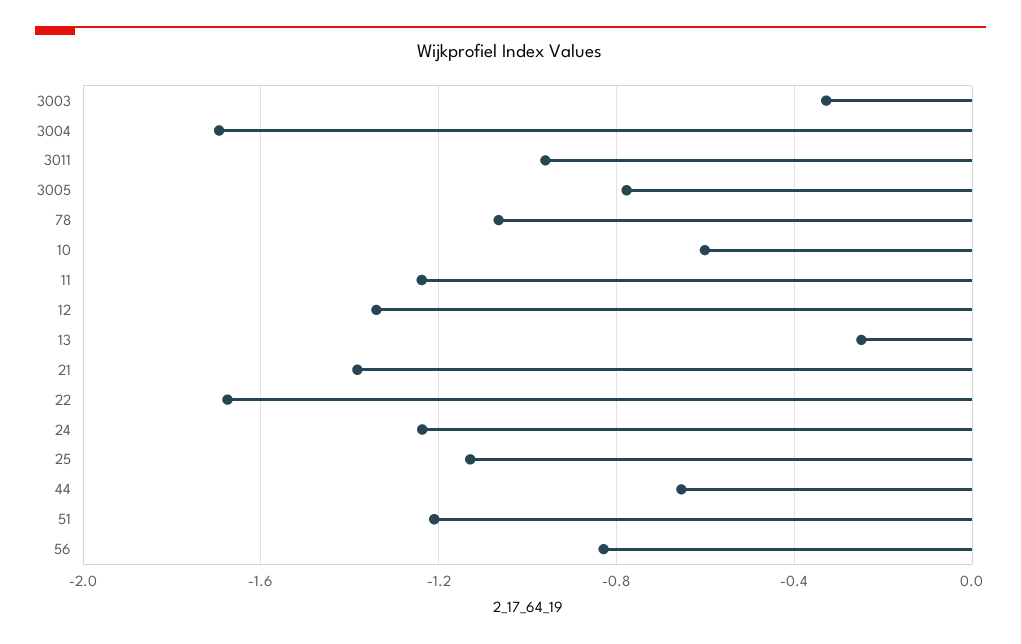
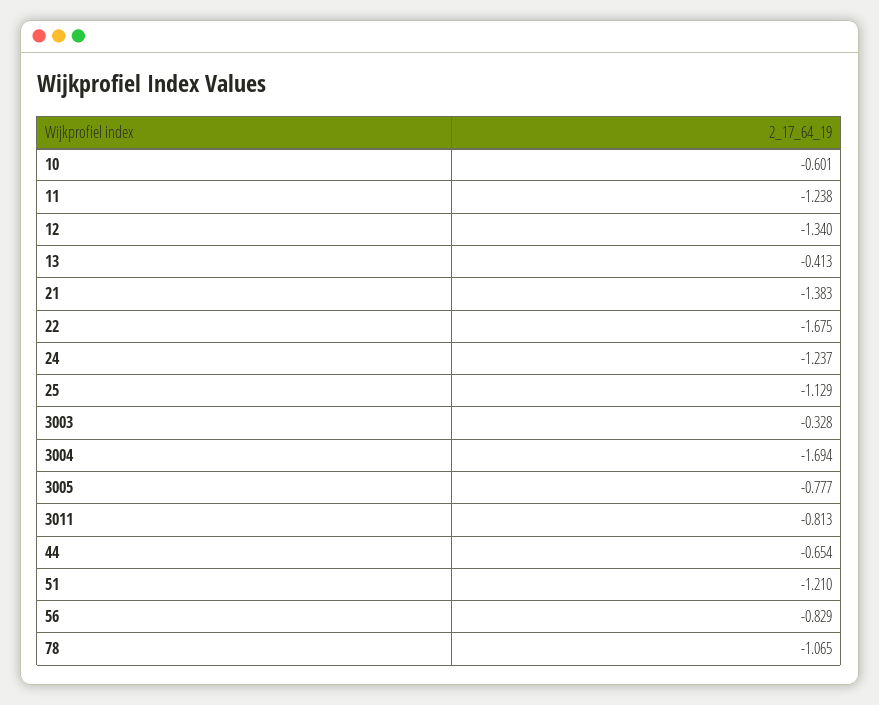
  {
    "3003": -0.328,
    "3004": -1.694,
-   "3011": -0.95,
+   "3011": -0.813,
    "3005": -0.777,
    "78": -1.065,
    "10": -0.601,
    "11": -1.238,
    "12": -1.34,
-   "13": -0.25,
+   "13": -0.413,
    "21": -1.383,
    "22": -1.675,
    "24": -1.237,
    "25": -1.129,
    "44": -0.654,
    "51": -1.21,
    "56": -0.829
  }

